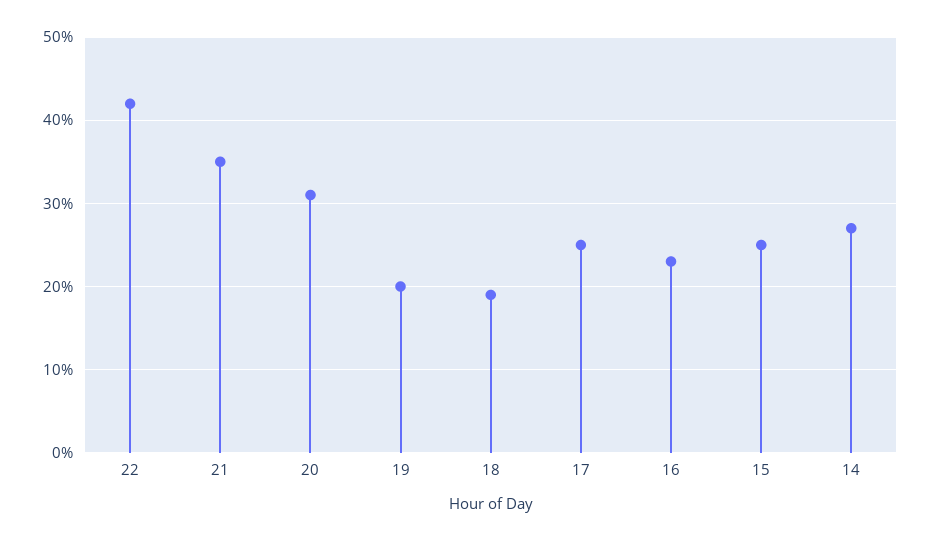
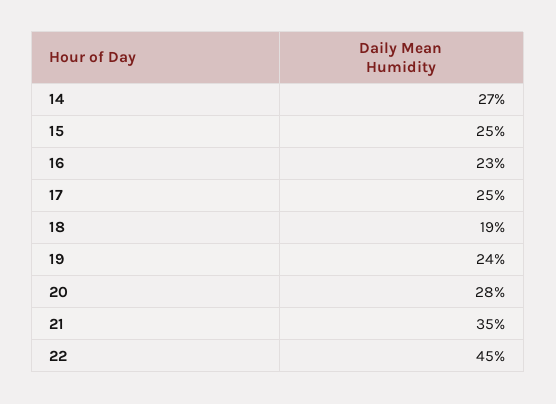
  {
-   "22": 42,
+   "22": 45,
    "21": 35,
-   "20": 31,
+   "20": 28,
-   "19": 20,
+   "19": 24,
    "18": 19,
    "17": 25,
    "16": 23,
    "15": 25,
    "14": 27
  }

